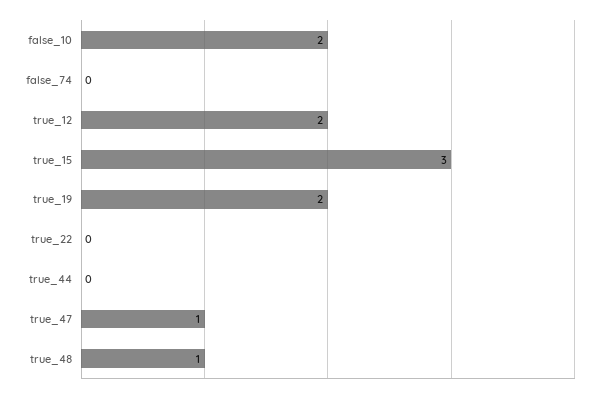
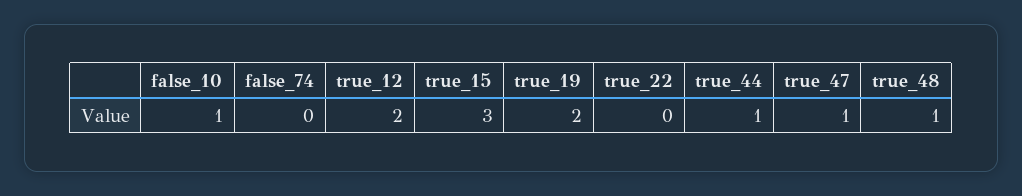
  {
-   "false_10": 2,
+   "false_10": 1,
    "false_74": 0,
    "true_12": 2,
    "true_15": 3,
    "true_19": 2,
    "true_22": 0,
-   "true_44": 0,
+   "true_44": 1,
    "true_47": 1,
    "true_48": 1
  }

